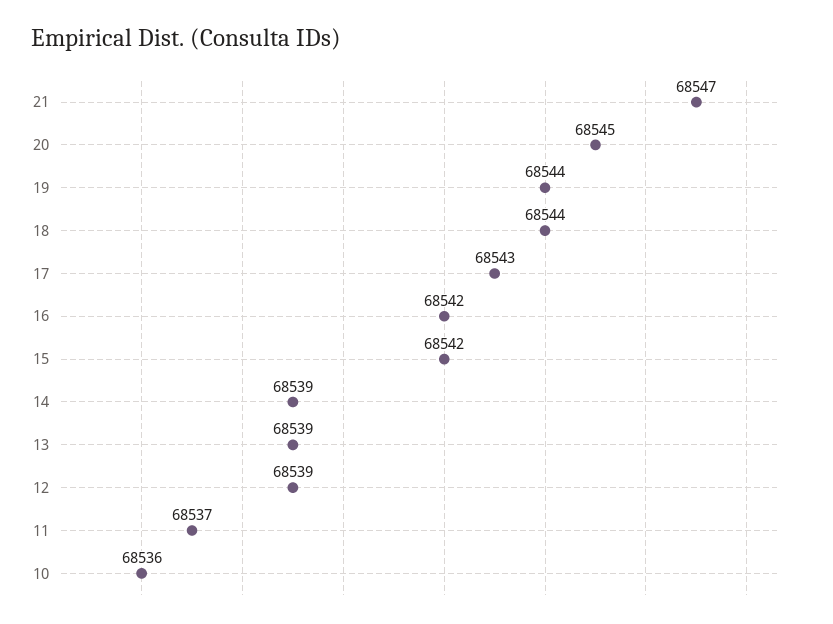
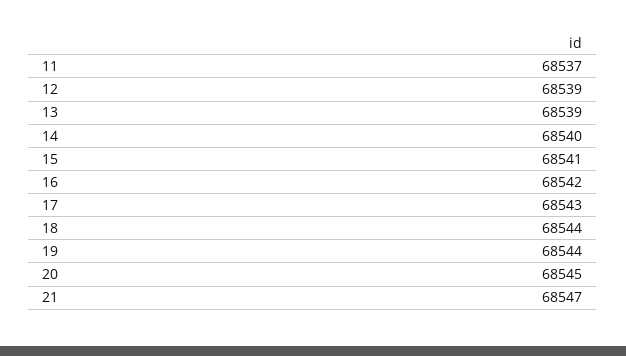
  {
    "21": 68547,
    "20": 68545,
    "19": 68544,
    "18": 68544,
    "17": 68543,
    "16": 68542,
-   "15": 68542,
+   "15": 68541,
-   "14": 68539,
+   "14": 68540,
    "13": 68539,
    "12": 68539,
-   "11": 68537,
+   "11": 68537
-   "10": 68536
  }

